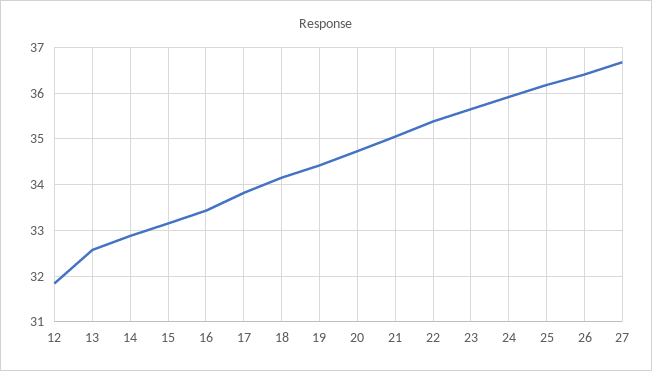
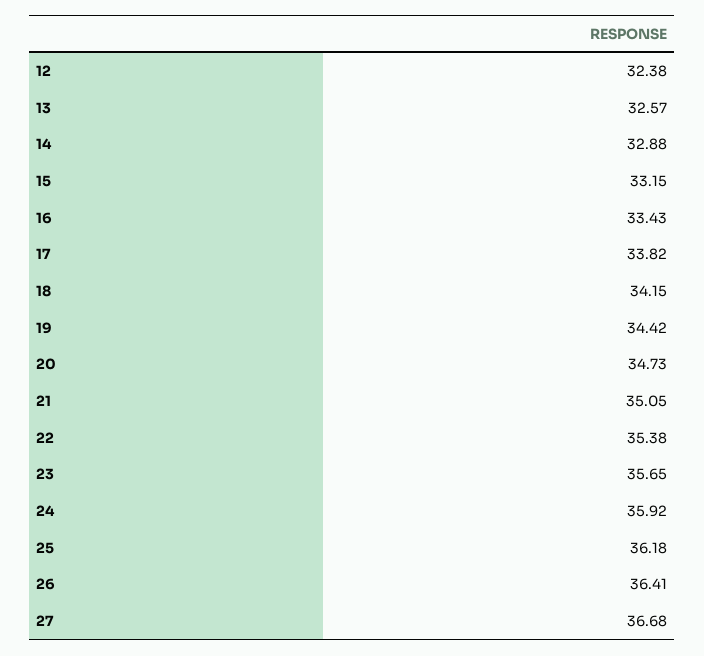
  {
-   "12": 31.8,
+   "12": 32.38,
    "13": 32.57,
    "14": 32.88,
    "15": 33.15,
    "16": 33.43,
    "17": 33.82,
    "18": 34.15,
    "19": 34.42,
    "20": 34.73,
    "21": 35.05,
    "22": 35.38,
    "23": 35.65,
    "24": 35.92,
    "25": 36.18,
    "26": 36.41,
    "27": 36.68
  }

